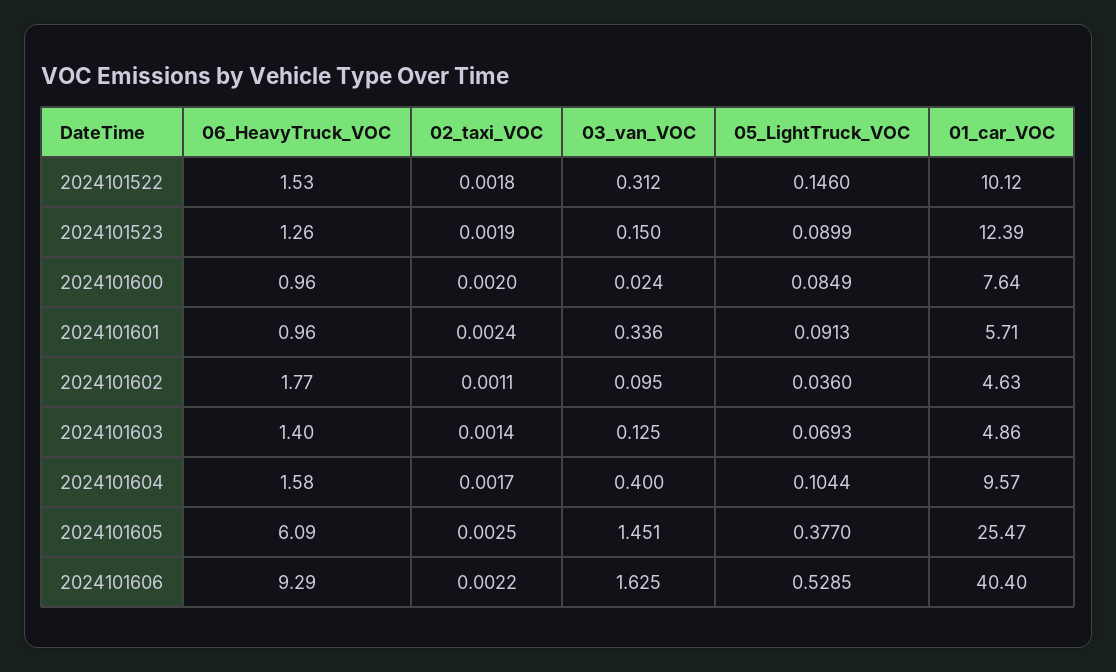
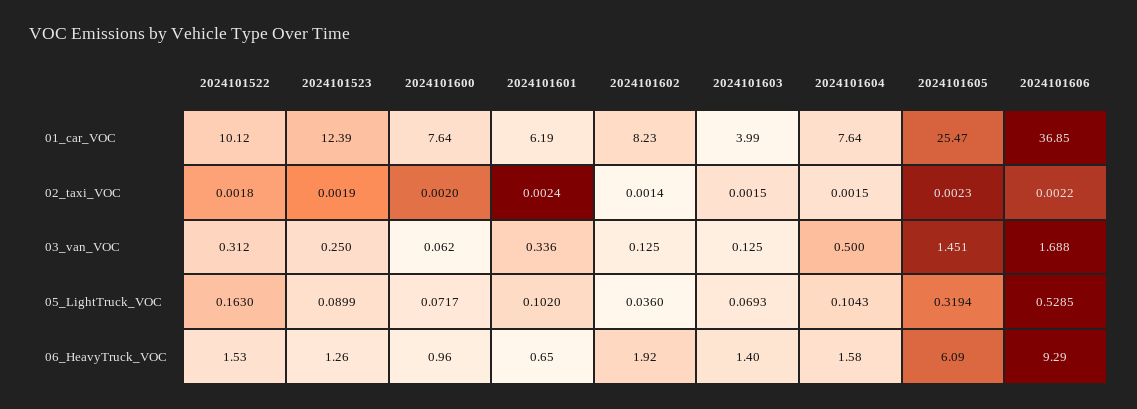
  {
    "06_HeavyTruck_VOC": {
      "2024101522": 1.53,
      "2024101523": 1.26,
      "2024101600": 0.96,
-     "2024101601": 0.96,
+     "2024101601": 0.65,
-     "2024101602": 1.77,
+     "2024101602": 1.92,
      "2024101603": 1.4,
      "2024101604": 1.58,
      "2024101605": 6.09,
      "2024101606": 9.29
    },
    "02_taxi_VOC": {
      "2024101522": 0.0018,
      "2024101523": 0.0019,
      "2024101600": 0.002,
      "2024101601": 0.0024,
-     "2024101602": 0.0011,
+     "2024101602": 0.0014,
-     "2024101603": 0.0014,
+     "2024101603": 0.0015,
-     "2024101604": 0.0017,
+     "2024101604": 0.0015,
-     "2024101605": 0.0025,
+     "2024101605": 0.0023,
      "2024101606": 0.0022
    },
    "03_van_VOC": {
      "2024101522": 0.312,
-     "2024101523": 0.15,
+     "2024101523": 0.25,
-     "2024101600": 0.024,
+     "2024101600": 0.062,
      "2024101601": 0.336,
-     "2024101602": 0.095,
+     "2024101602": 0.125,
      "2024101603": 0.125,
-     "2024101604": 0.4,
+     "2024101604": 0.5,
      "2024101605": 1.451,
-     "2024101606": 1.625
+     "2024101606": 1.688
    },
    "05_LightTruck_VOC": {
-     "2024101522": 0.146,
+     "2024101522": 0.163,
      "2024101523": 0.0899,
-     "2024101600": 0.0849,
+     "2024101600": 0.0717,
-     "2024101601": 0.0913,
+     "2024101601": 0.102,
      "2024101602": 0.036,
      "2024101603": 0.0693,
-     "2024101604": 0.1044,
+     "2024101604": 0.1043,
-     "2024101605": 0.377,
+     "2024101605": 0.3194,
      "2024101606": 0.5285
    },
    "01_car_VOC": {
      "2024101522": 10.12,
      "2024101523": 12.39,
      "2024101600": 7.64,
-     "2024101601": 5.71,
+     "2024101601": 6.19,
-     "2024101602": 4.63,
+     "2024101602": 8.23,
-     "2024101603": 4.86,
+     "2024101603": 3.99,
-     "2024101604": 9.57,
+     "2024101604": 7.64,
      "2024101605": 25.47,
-     "2024101606": 40.4
+     "2024101606": 36.85
    }
  }

